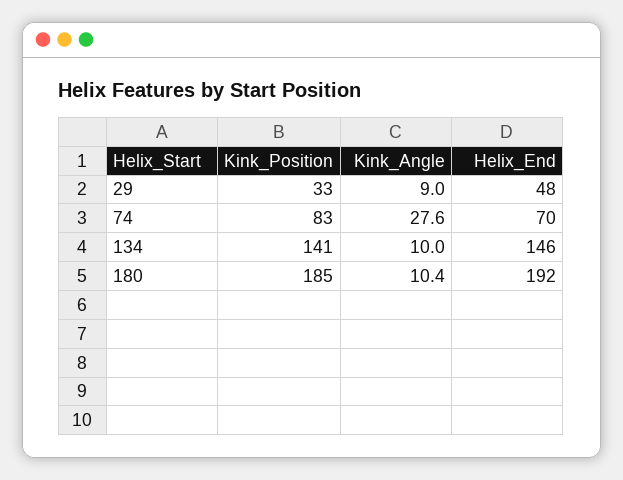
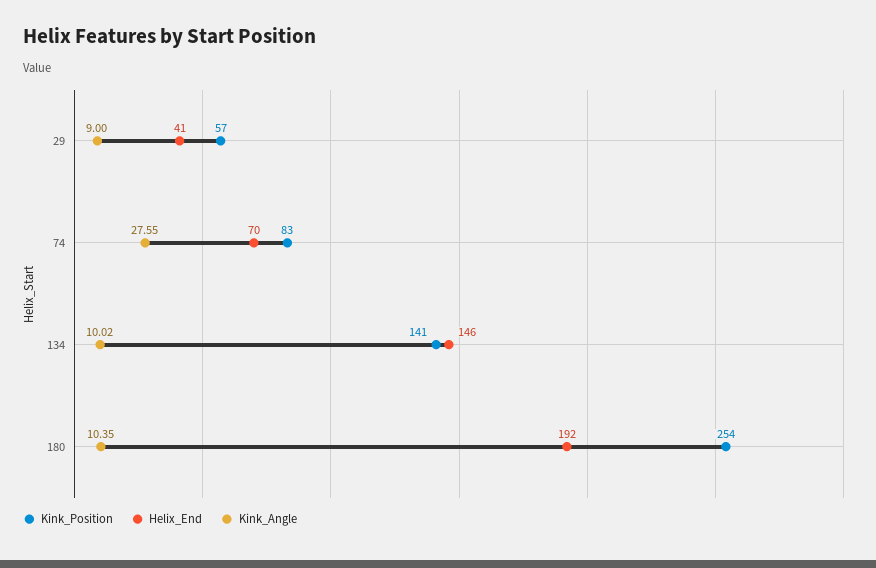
  {
    "Kink_Position": {
-     "29": 33,
+     "29": 57,
      "74": 83,
      "134": 141,
-     "180": 185
+     "180": 254
    },
    "Kink_Angle": {
      "29": 9,
      "74": 27.55,
      "134": 10.02,
      "180": 10.35
    },
    "Helix_End": {
-     "29": 48,
+     "29": 41,
      "74": 70,
      "134": 146,
      "180": 192
    }
  }

